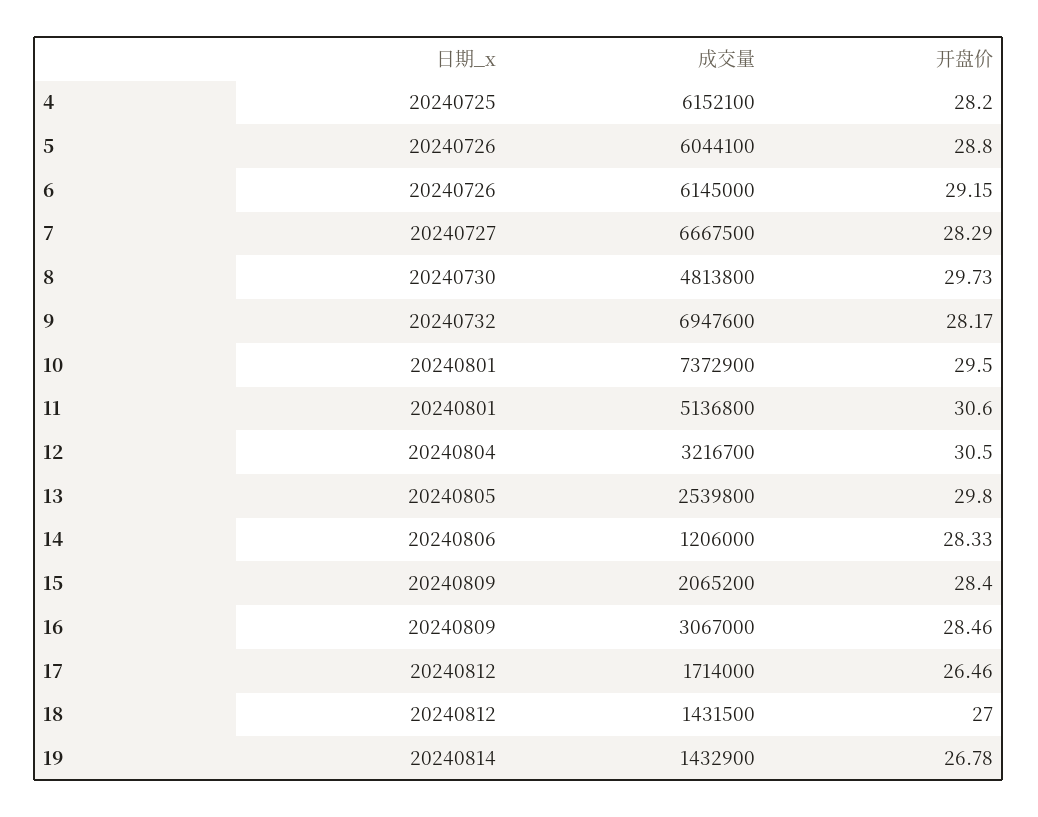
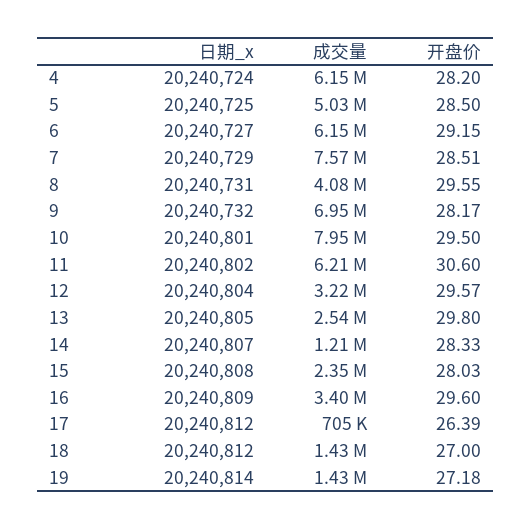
  {
    "日期_x": {
-     "4": 20240725,
+     "4": 20240724,
-     "5": 20240726,
+     "5": 20240725,
-     "6": 20240726,
+     "6": 20240727,
-     "7": 20240727,
+     "7": 20240729,
-     "8": 20240730,
+     "8": 20240731,
      "9": 20240732,
      "10": 20240801,
-     "11": 20240801,
+     "11": 20240802,
      "12": 20240804,
      "13": 20240805,
-     "14": 20240806,
+     "14": 20240807,
-     "15": 20240809,
+     "15": 20240808,
      "16": 20240809,
      "17": 20240812,
      "18": 20240812,
      "19": 20240814
    },
    "成交量": {
      "4": 6152100,
-     "5": 6044100,
+     "5": 5030000,
      "6": 6145000,
-     "7": 6667500,
+     "7": 7570000,
-     "8": 4813800,
+     "8": 4080000,
      "9": 6947600,
-     "10": 7372900,
+     "10": 7950000,
-     "11": 5136800,
+     "11": 6210000,
      "12": 3216700,
      "13": 2539800,
      "14": 1206000,
-     "15": 2065200,
+     "15": 2350000,
-     "16": 3067000,
+     "16": 3400000,
-     "17": 1714000,
+     "17": 705000,
      "18": 1431500,
      "19": 1432900
    },
    "开盘价": {
      "4": 28.2,
-     "5": 28.8,
+     "5": 28.5,
      "6": 29.15,
-     "7": 28.29,
+     "7": 28.51,
-     "8": 29.73,
+     "8": 29.55,
      "9": 28.17,
      "10": 29.5,
      "11": 30.6,
-     "12": 30.5,
+     "12": 29.57,
      "13": 29.8,
      "14": 28.33,
-     "15": 28.4,
+     "15": 28.03,
-     "16": 28.46,
+     "16": 29.6,
-     "17": 26.46,
+     "17": 26.39,
      "18": 27,
-     "19": 26.78
+     "19": 27.18
    }
  }

